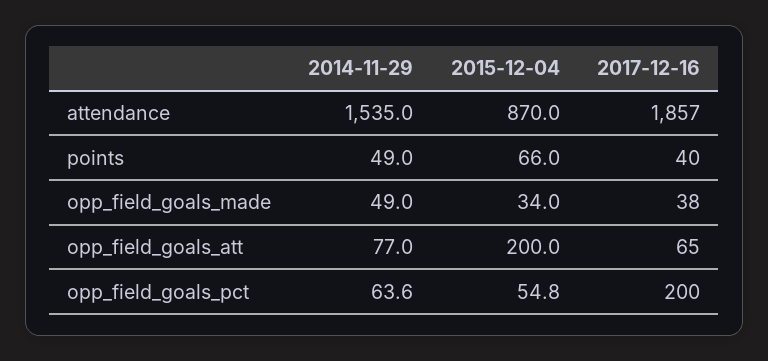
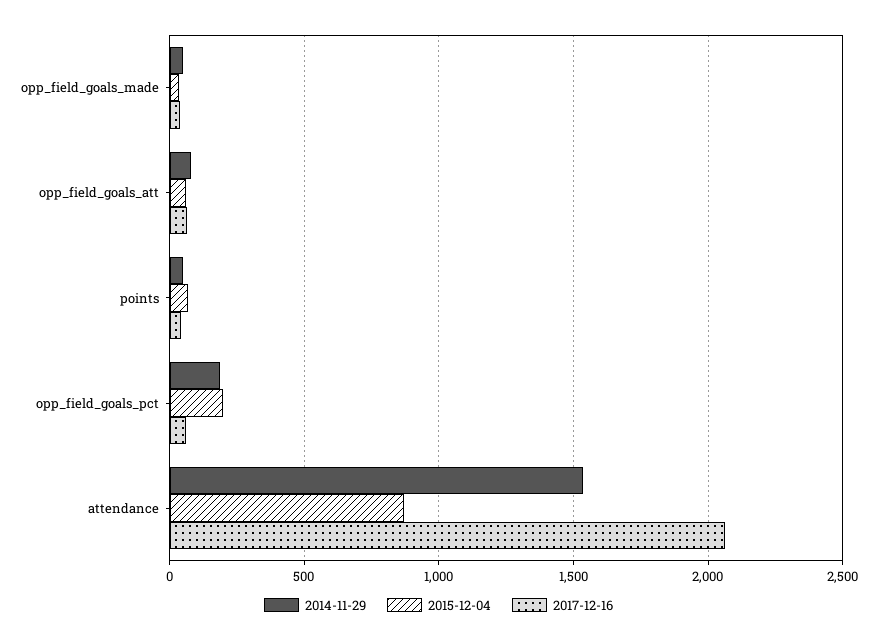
  {
    "2014-11-29": {
      "attendance": 1535,
      "points": 49,
      "opp_field_goals_made": 49,
      "opp_field_goals_att": 77,
-     "opp_field_goals_pct": 63.6
+     "opp_field_goals_pct": 200
    },
    "2015-12-04": {
      "attendance": 870,
      "points": 66,
      "opp_field_goals_made": 34,
-     "opp_field_goals_att": 200,
+     "opp_field_goals_att": 50,
-     "opp_field_goals_pct": 54.8
+     "opp_field_goals_pct": 200
    },
    "2017-12-16": {
-     "attendance": 1857,
+     "attendance": 2050,
      "points": 40,
      "opp_field_goals_made": 38,
      "opp_field_goals_att": 65,
-     "opp_field_goals_pct": 200
+     "opp_field_goals_pct": 50
    }
  }

